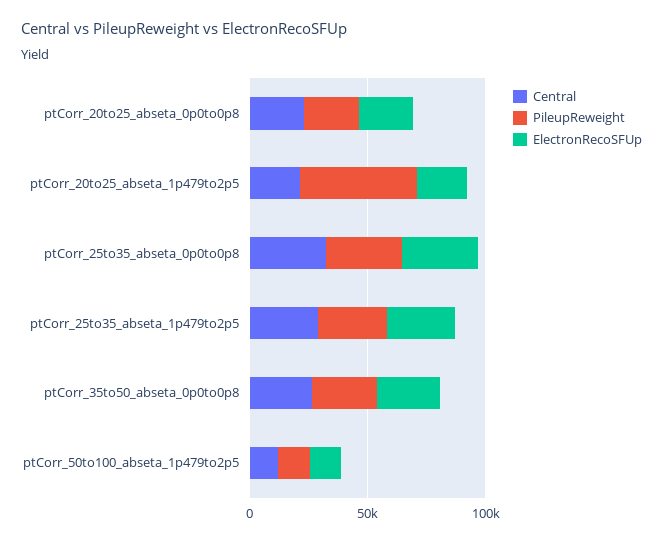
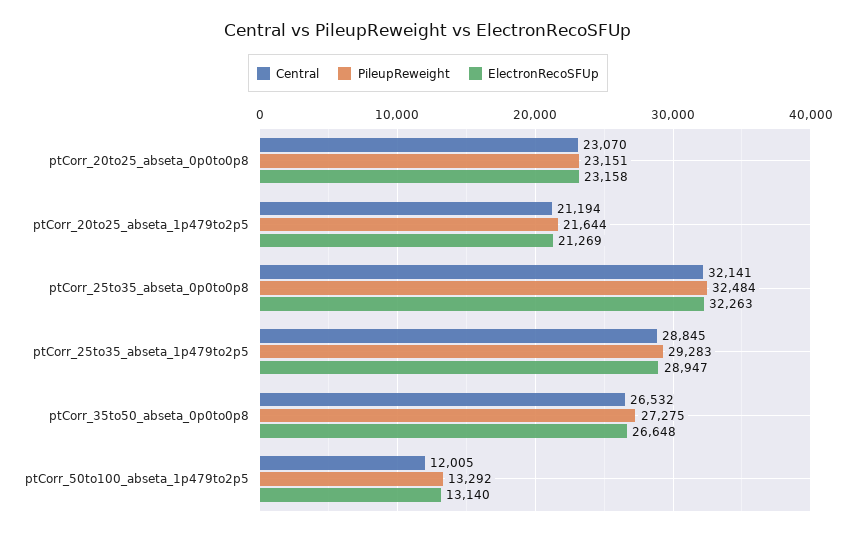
  {
    "Central": {
      "ptCorr_20to25_abseta_0p0to0p8": 23070,
      "ptCorr_20to25_abseta_1p479to2p5": 21194,
      "ptCorr_25to35_abseta_0p0to0p8": 32141,
      "ptCorr_25to35_abseta_1p479to2p5": 28845,
      "ptCorr_35to50_abseta_0p0to0p8": 26532,
      "ptCorr_50to100_abseta_1p479to2p5": 12005
    },
    "PileupReweight": {
      "ptCorr_20to25_abseta_0p0to0p8": 23151,
-     "ptCorr_20to25_abseta_1p479to2p5": 50000,
+     "ptCorr_20to25_abseta_1p479to2p5": 21644,
      "ptCorr_25to35_abseta_0p0to0p8": 32484,
      "ptCorr_25to35_abseta_1p479to2p5": 29283,
      "ptCorr_35to50_abseta_0p0to0p8": 27275,
      "ptCorr_50to100_abseta_1p479to2p5": 13292
    },
    "ElectronRecoSFUp": {
      "ptCorr_20to25_abseta_0p0to0p8": 23158,
      "ptCorr_20to25_abseta_1p479to2p5": 21269,
      "ptCorr_25to35_abseta_0p0to0p8": 32263,
      "ptCorr_25to35_abseta_1p479to2p5": 28947,
      "ptCorr_35to50_abseta_0p0to0p8": 26648,
      "ptCorr_50to100_abseta_1p479to2p5": 13140
    }
  }

